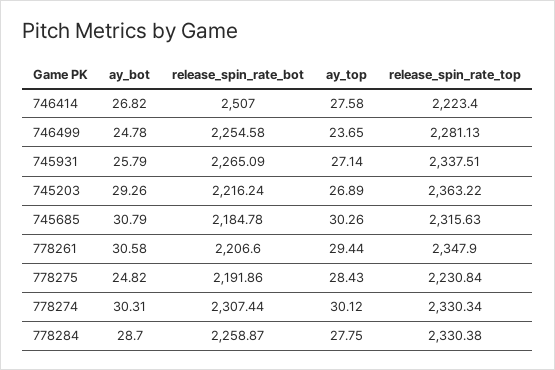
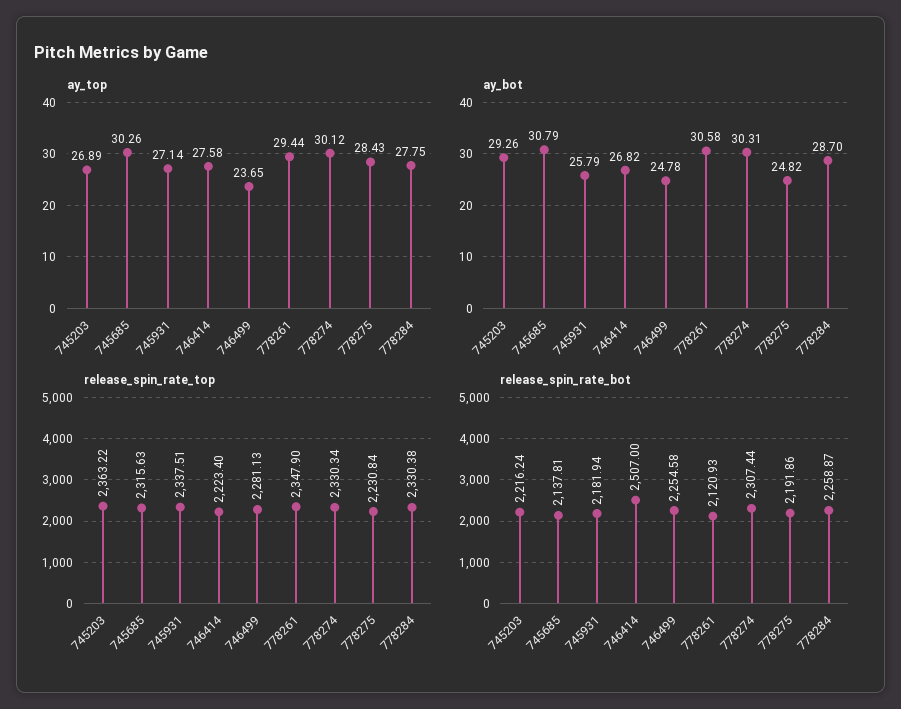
  {
    "ay_bot": {
      "746414": 26.82,
      "746499": 24.78,
      "745931": 25.79,
      "745203": 29.26,
      "745685": 30.79,
      "778261": 30.58,
      "778275": 24.82,
      "778274": 30.31,
      "778284": 28.7
    },
    "release_spin_rate_bot": {
      "746414": 2507,
      "746499": 2254.58,
-     "745931": 2265.09,
+     "745931": 2181.94,
      "745203": 2216.24,
-     "745685": 2184.78,
+     "745685": 2137.81,
-     "778261": 2206.6,
+     "778261": 2120.93,
      "778275": 2191.86,
      "778274": 2307.44,
      "778284": 2258.87
    },
    "ay_top": {
      "746414": 27.58,
      "746499": 23.65,
      "745931": 27.14,
      "745203": 26.89,
      "745685": 30.26,
      "778261": 29.44,
      "778275": 28.43,
      "778274": 30.12,
      "778284": 27.75
    },
    "release_spin_rate_top": {
      "746414": 2223.4,
      "746499": 2281.13,
      "745931": 2337.51,
      "745203": 2363.22,
      "745685": 2315.63,
      "778261": 2347.9,
      "778275": 2230.84,
      "778274": 2330.34,
      "778284": 2330.38
    }
  }

